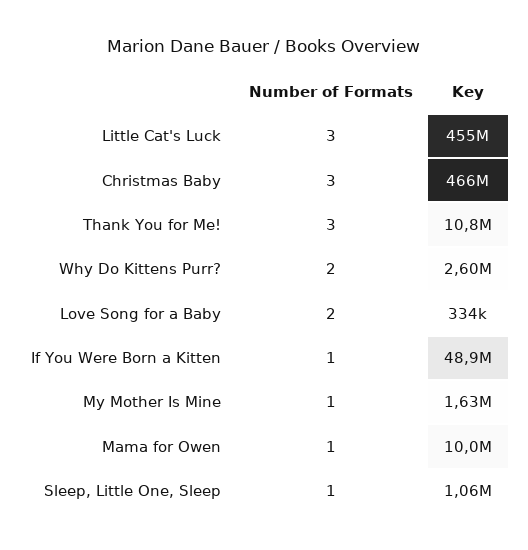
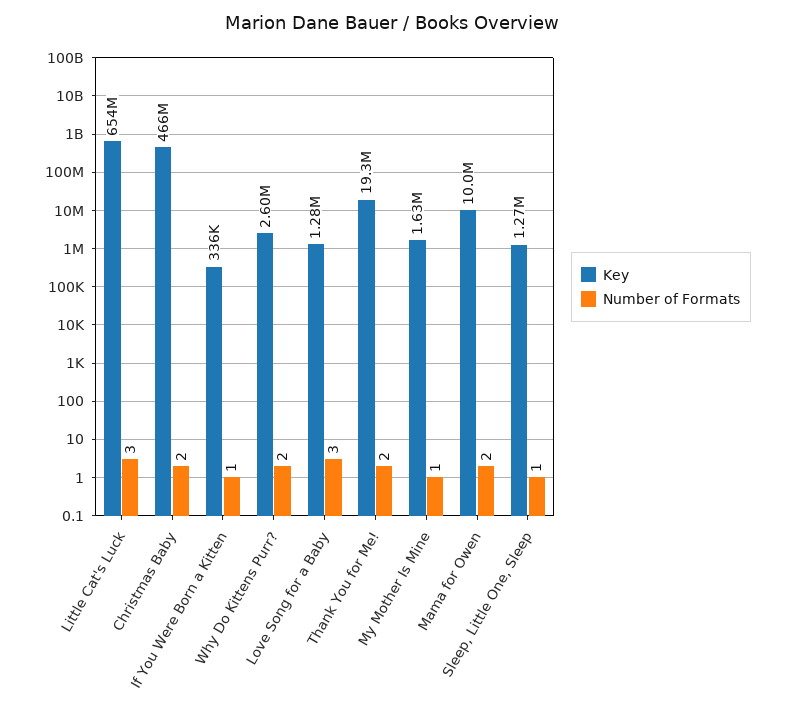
  {
    "Number of Formats": {
      "Little Cat's Luck": 3,
-     "Christmas Baby": 3,
+     "Christmas Baby": 2,
-     "Thank You for Me!": 3,
+     "Thank You for Me!": 2,
      "Why Do Kittens Purr?": 2,
-     "Love Song for a Baby": 2,
+     "Love Song for a Baby": 3,
      "If You Were Born a Kitten": 1,
      "My Mother Is Mine": 1,
-     "Mama for Owen": 1,
+     "Mama for Owen": 2,
      "Sleep, Little One, Sleep": 1
    },
    "Key": {
-     "Little Cat's Luck": 455000000,
+     "Little Cat's Luck": 654000000,
      "Christmas Baby": 466000000,
-     "Thank You for Me!": 10800000,
+     "Thank You for Me!": 19300000,
      "Why Do Kittens Purr?": 2600000,
-     "Love Song for a Baby": 334000,
+     "Love Song for a Baby": 1280000,
-     "If You Were Born a Kitten": 48900000,
+     "If You Were Born a Kitten": 336000,
      "My Mother Is Mine": 1630000,
      "Mama for Owen": 10000000,
-     "Sleep, Little One, Sleep": 1060000
+     "Sleep, Little One, Sleep": 1270000
    }
  }

